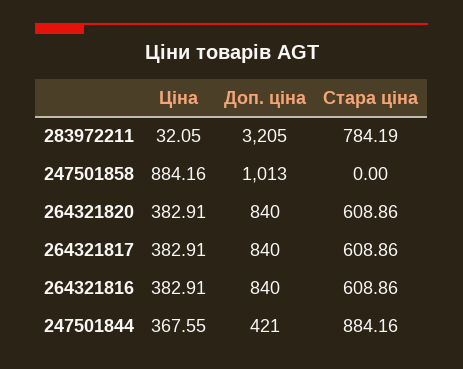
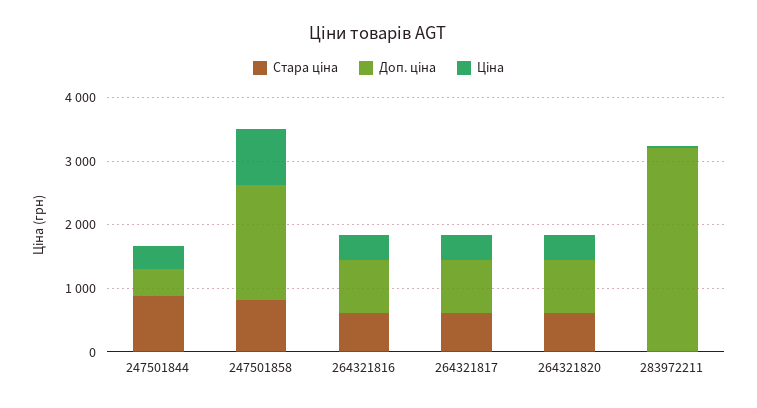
  {
    "Ціна": {
      "283972211": 32.05,
      "247501858": 884.16,
      "264321820": 382.91,
      "264321817": 382.91,
      "264321816": 382.91,
      "247501844": 367.55
    },
    "Доп. ціна": {
      "283972211": 3205,
-     "247501858": 1013,
+     "247501858": 1800,
      "264321820": 840,
      "264321817": 840,
      "264321816": 840,
      "247501844": 421
    },
    "Стара ціна": {
-     "283972211": 784.19,
+     "283972211": 0,
-     "247501858": 0,
+     "247501858": 800,
      "264321820": 608.86,
      "264321817": 608.86,
      "264321816": 608.86,
      "247501844": 884.16
    }
  }

